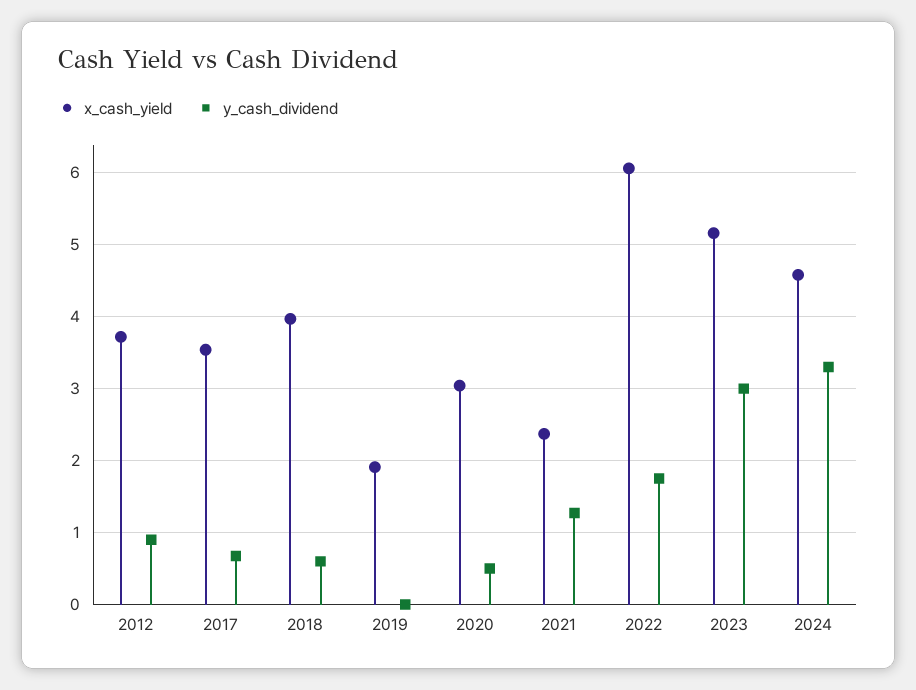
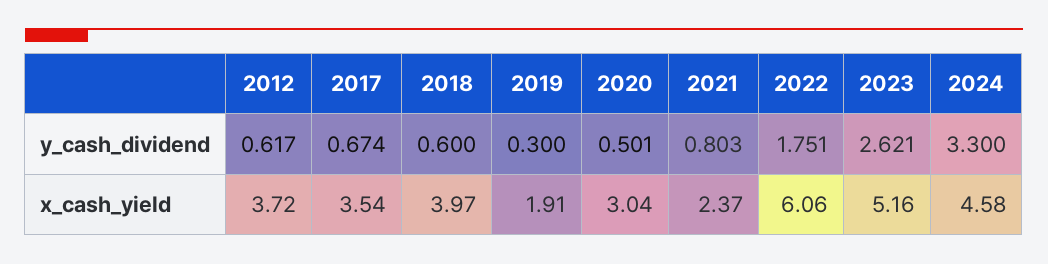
  {
    "x_cash_yield": {
      "2012": 3.72,
      "2017": 3.54,
      "2018": 3.97,
      "2019": 1.91,
      "2020": 3.04,
      "2021": 2.37,
      "2022": 6.06,
      "2023": 5.16,
      "2024": 4.58
    },
    "y_cash_dividend": {
-     "2012": 0.9,
+     "2012": 0.617,
      "2017": 0.674,
      "2018": 0.6,
-     "2019": 0,
+     "2019": 0.3,
      "2020": 0.501,
-     "2021": 1.3,
+     "2021": 0.803,
      "2022": 1.751,
-     "2023": 3,
+     "2023": 2.621,
      "2024": 3.3
    }
  }

